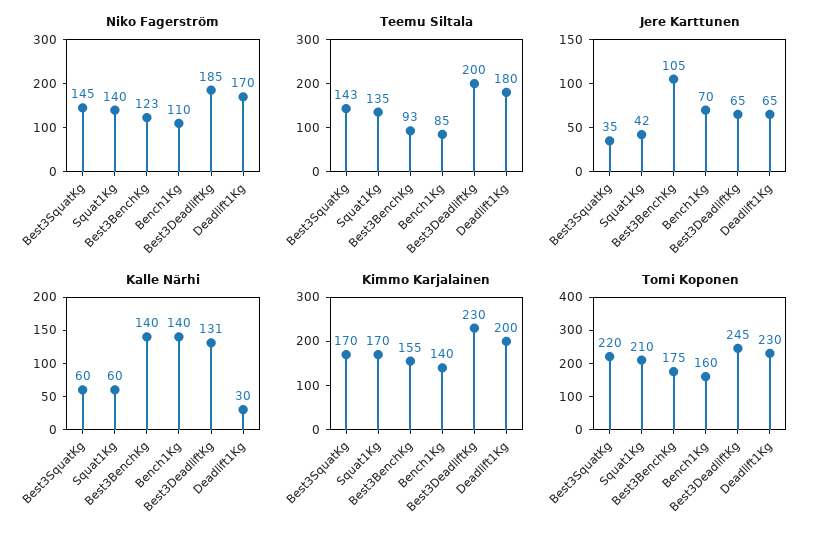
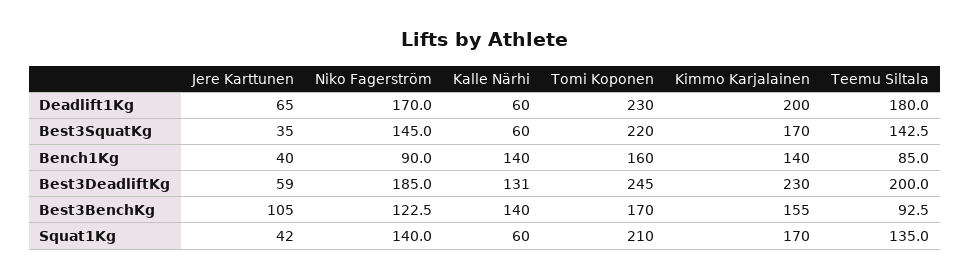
  {
    "Niko Fagerström": {
      "Best3SquatKg": 145,
      "Squat1Kg": 140,
      "Best3BenchKg": 122.5,
-     "Bench1Kg": 110,
+     "Bench1Kg": 90,
      "Best3DeadliftKg": 185,
      "Deadlift1Kg": 170
    },
    "Teemu Siltala": {
      "Best3SquatKg": 142.5,
      "Squat1Kg": 135,
      "Best3BenchKg": 92.5,
      "Bench1Kg": 85,
      "Best3DeadliftKg": 200,
      "Deadlift1Kg": 180
    },
    "Jere Karttunen": {
      "Best3SquatKg": 35,
      "Squat1Kg": 42,
      "Best3BenchKg": 105,
-     "Bench1Kg": 70,
+     "Bench1Kg": 40,
-     "Best3DeadliftKg": 65,
+     "Best3DeadliftKg": 59,
      "Deadlift1Kg": 65
    },
    "Kalle Närhi": {
      "Best3SquatKg": 60,
      "Squat1Kg": 60,
      "Best3BenchKg": 140,
      "Bench1Kg": 140,
      "Best3DeadliftKg": 131,
-     "Deadlift1Kg": 30
+     "Deadlift1Kg": 60
    },
    "Kimmo Karjalainen": {
      "Best3SquatKg": 170,
      "Squat1Kg": 170,
      "Best3BenchKg": 155,
      "Bench1Kg": 140,
      "Best3DeadliftKg": 230,
      "Deadlift1Kg": 200
    },
    "Tomi Koponen": {
      "Best3SquatKg": 220,
      "Squat1Kg": 210,
-     "Best3BenchKg": 175,
+     "Best3BenchKg": 170,
      "Bench1Kg": 160,
      "Best3DeadliftKg": 245,
      "Deadlift1Kg": 230
    }
  }

